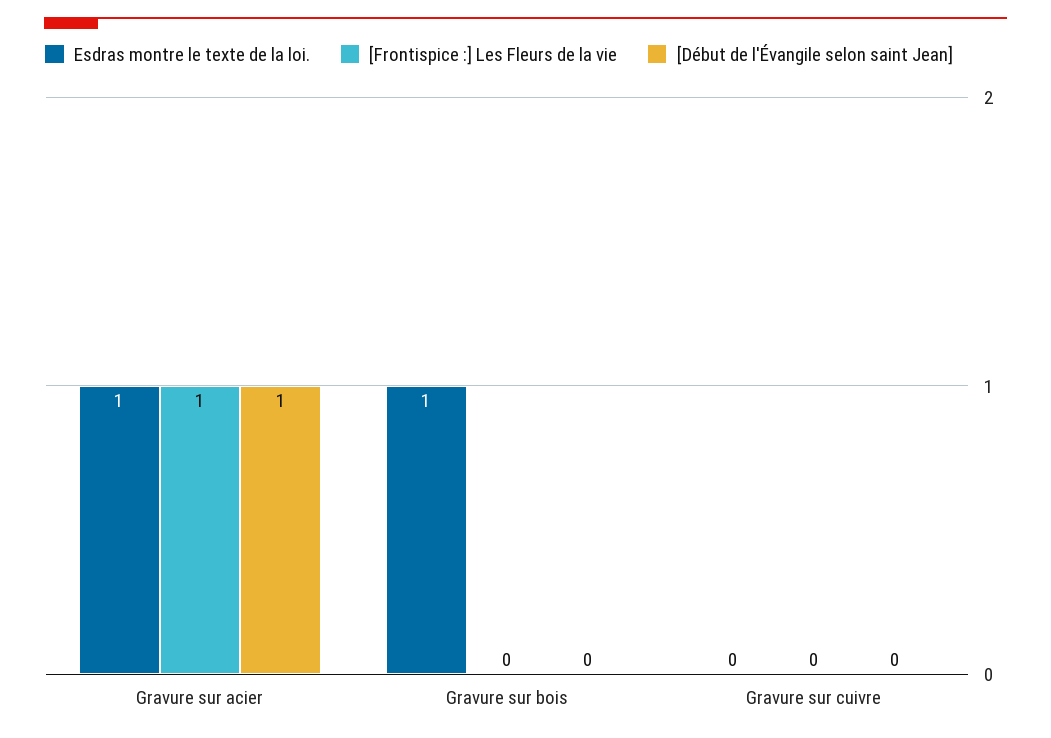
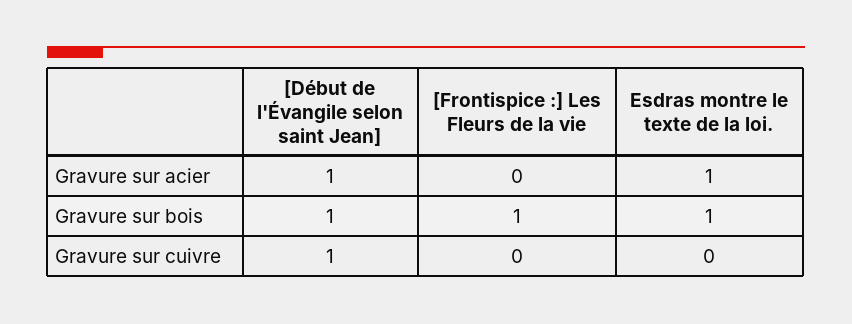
  {
    "Esdras montre le texte de la loi.": {
      "Gravure sur acier": 1,
      "Gravure sur bois": 1,
      "Gravure sur cuivre": 0
    },
    "[Frontispice :] Les Fleurs de la vie": {
-     "Gravure sur acier": 1,
+     "Gravure sur acier": 0,
-     "Gravure sur bois": 0,
+     "Gravure sur bois": 1,
      "Gravure sur cuivre": 0
    },
    "[Début de l'Évangile selon saint Jean]": {
      "Gravure sur acier": 1,
-     "Gravure sur bois": 0,
+     "Gravure sur bois": 1,
-     "Gravure sur cuivre": 0
+     "Gravure sur cuivre": 1
    }
  }

